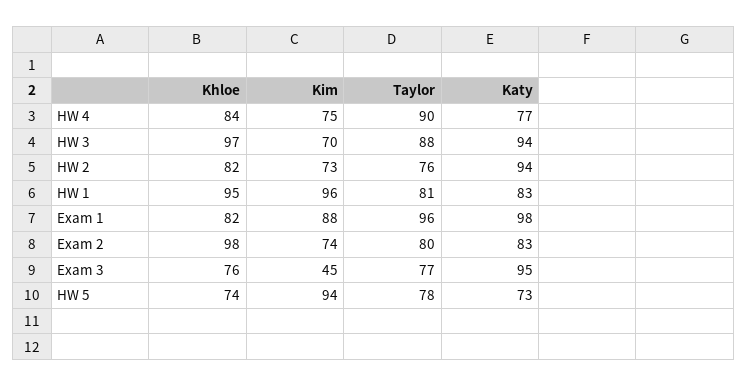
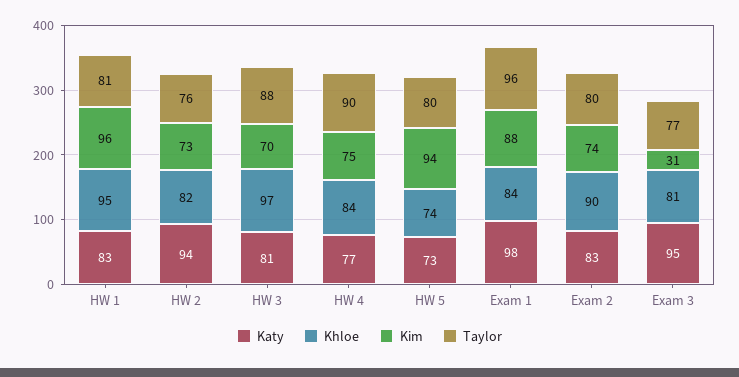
  {
    "Khloe": {
      "HW 4": 84,
      "HW 3": 97,
      "HW 2": 82,
      "HW 1": 95,
-     "Exam 1": 82,
+     "Exam 1": 84,
-     "Exam 2": 98,
+     "Exam 2": 90,
-     "Exam 3": 76,
+     "Exam 3": 81,
      "HW 5": 74
    },
    "Kim": {
      "HW 4": 75,
      "HW 3": 70,
      "HW 2": 73,
      "HW 1": 96,
      "Exam 1": 88,
      "Exam 2": 74,
-     "Exam 3": 45,
+     "Exam 3": 31,
      "HW 5": 94
    },
    "Taylor": {
      "HW 4": 90,
      "HW 3": 88,
      "HW 2": 76,
      "HW 1": 81,
      "Exam 1": 96,
      "Exam 2": 80,
      "Exam 3": 77,
-     "HW 5": 78
+     "HW 5": 80
    },
    "Katy": {
      "HW 4": 77,
-     "HW 3": 94,
+     "HW 3": 81,
      "HW 2": 94,
      "HW 1": 83,
      "Exam 1": 98,
      "Exam 2": 83,
      "Exam 3": 95,
      "HW 5": 73
    }
  }

